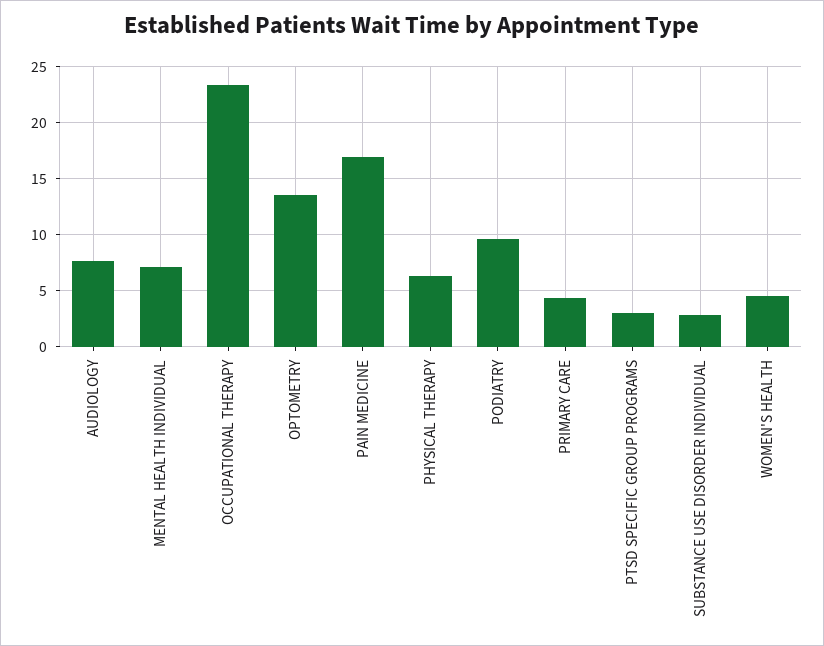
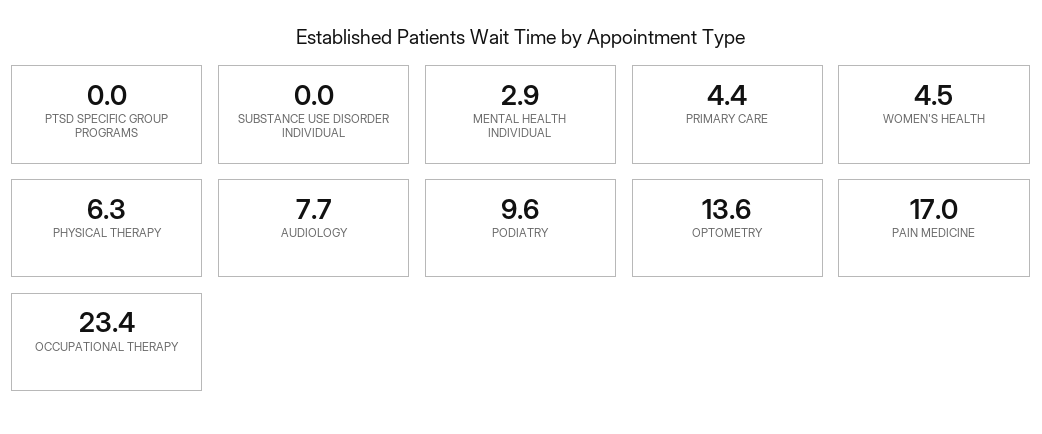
  {
    "AUDIOLOGY": 7.7,
-   "MENTAL HEALTH INDIVIDUAL": 7,
+   "MENTAL HEALTH INDIVIDUAL": 2.9,
    "OCCUPATIONAL THERAPY": 23.4,
    "OPTOMETRY": 13.6,
    "PAIN MEDICINE": 17,
    "PHYSICAL THERAPY": 6.3,
    "PODIATRY": 9.6,
    "PRIMARY CARE": 4.4,
-   "PTSD SPECIFIC GROUP PROGRAMS": 3,
+   "PTSD SPECIFIC GROUP PROGRAMS": 0,
-   "SUBSTANCE USE DISORDER INDIVIDUAL": 3,
+   "SUBSTANCE USE DISORDER INDIVIDUAL": 0,
    "WOMEN'S HEALTH": 4.5
  }

